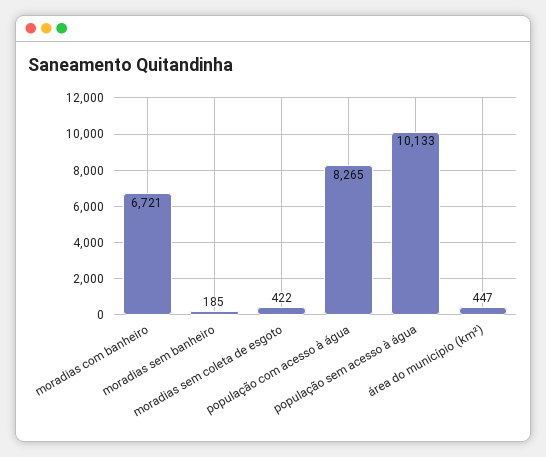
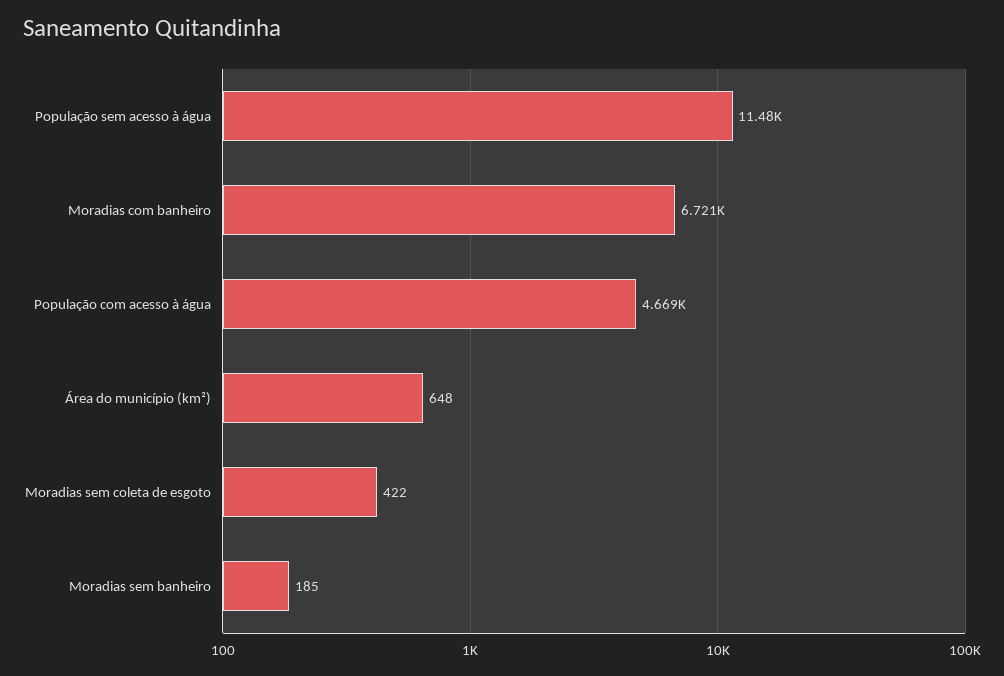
  {
    "moradias com banheiro": 6721,
    "moradias sem banheiro": 185,
    "moradias sem coleta de esgoto": 422,
-   "população com acesso à água": 8265,
+   "população com acesso à água": 4669,
-   "população sem acesso à água": 10133,
+   "população sem acesso à água": 11480,
-   "área do município (km²)": 447
+   "área do município (km²)": 648
  }

